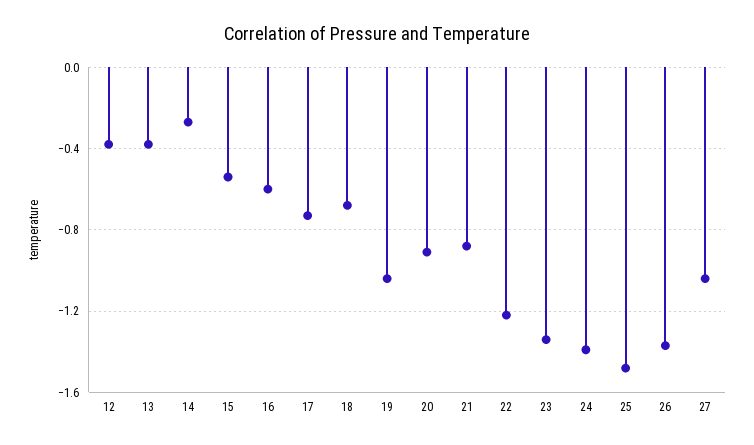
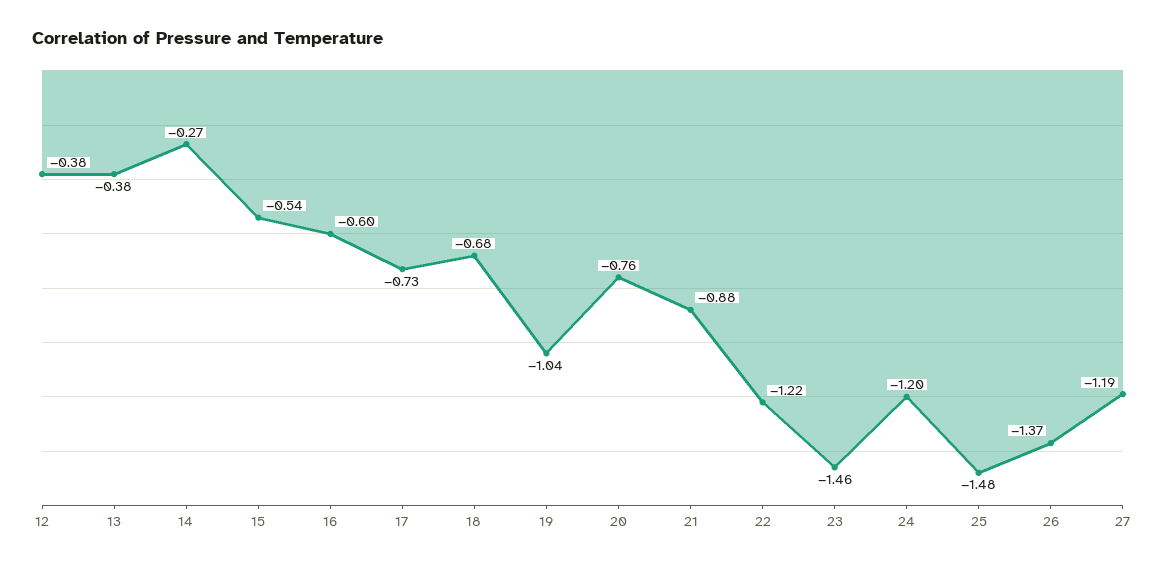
  {
    "12": -0.38,
    "13": -0.38,
    "14": -0.27,
    "15": -0.54,
    "16": -0.6,
    "17": -0.73,
    "18": -0.68,
    "19": -1.04,
-   "20": -0.9,
+   "20": -0.76,
    "21": -0.88,
    "22": -1.22,
-   "23": -1.35,
+   "23": -1.46,
-   "24": -1.4,
+   "24": -1.2,
    "25": -1.48,
    "26": -1.37,
-   "27": -1.05
+   "27": -1.19
  }

